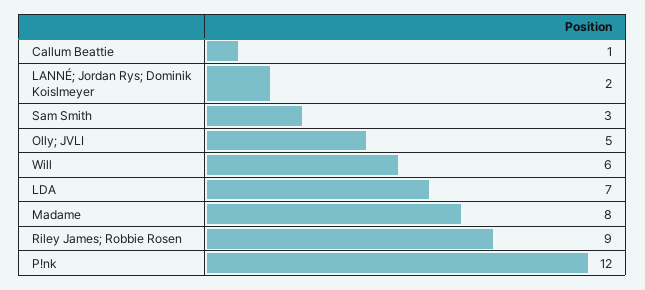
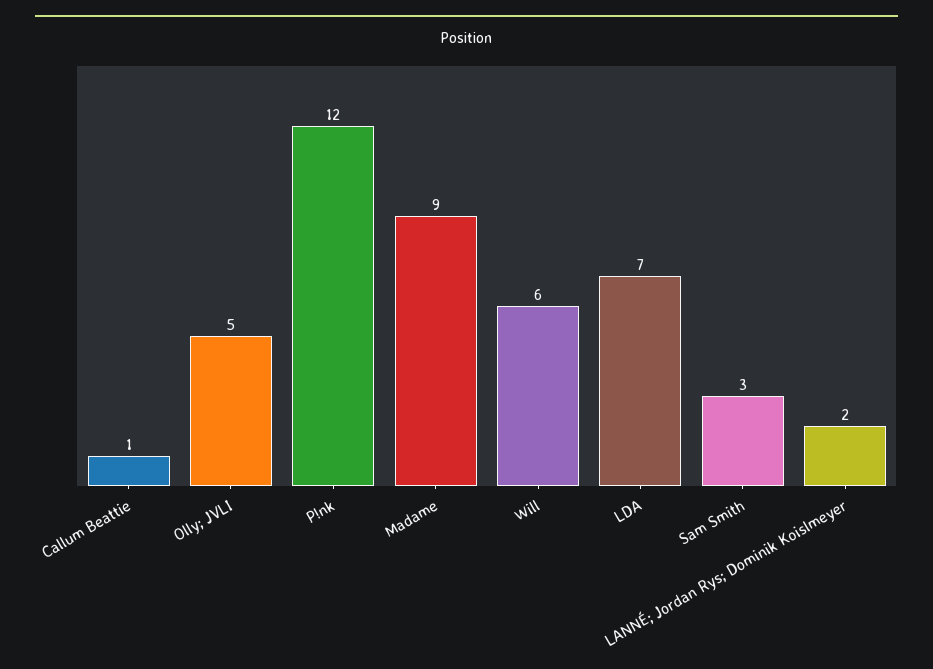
  {
    "Callum Beattie": 1,
    "LANNÉ; Jordan Rys; Dominik Koislmeyer": 2,
    "Sam Smith": 3,
    "Olly; JVLI": 5,
    "Will": 6,
    "LDA": 7,
-   "Madame": 8,
+   "Madame": 9,
-   "Riley James; Robbie Rosen": 9,
    "P!nk": 12
  }

